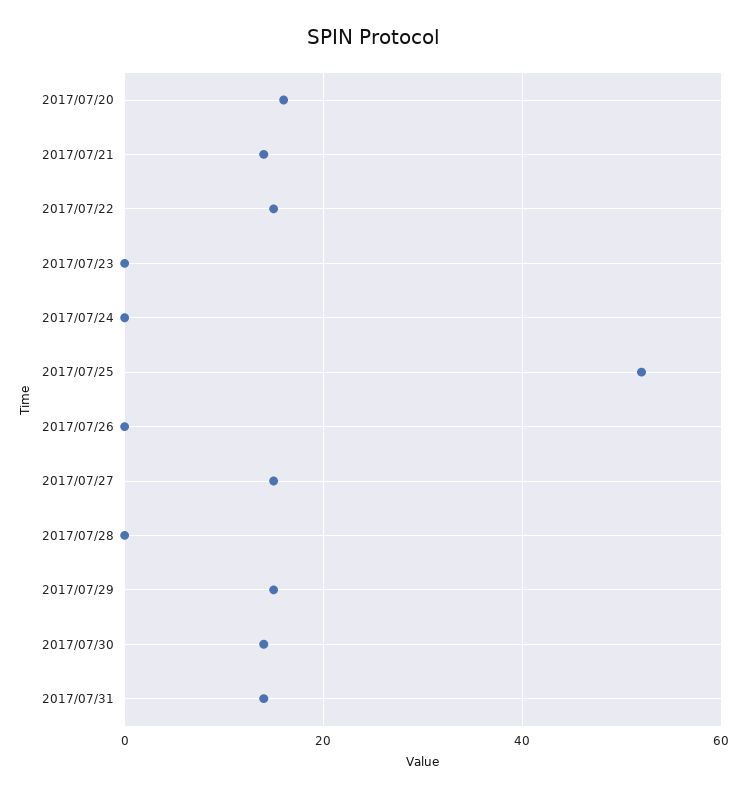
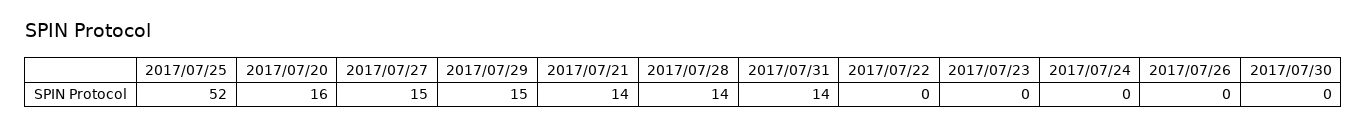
  {
    "2017/07/20": 16,
    "2017/07/21": 14,
-   "2017/07/22": 15,
+   "2017/07/22": 0,
    "2017/07/23": 0,
    "2017/07/24": 0,
    "2017/07/25": 52,
    "2017/07/26": 0,
    "2017/07/27": 15,
-   "2017/07/28": 0,
+   "2017/07/28": 14,
    "2017/07/29": 15,
-   "2017/07/30": 15,
+   "2017/07/30": 0,
    "2017/07/31": 14
  }

